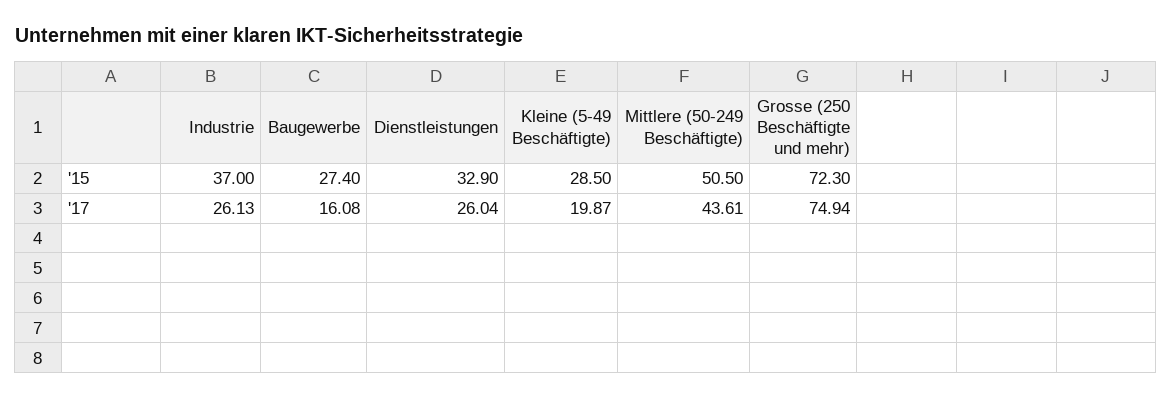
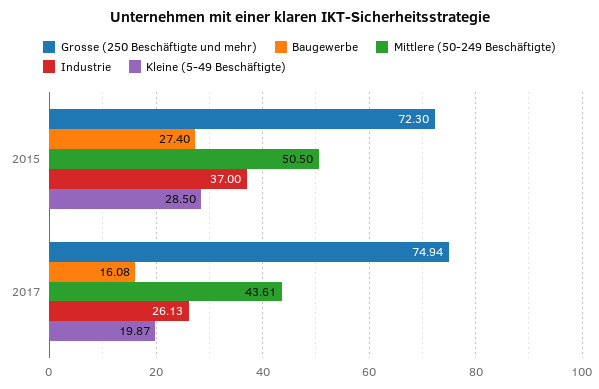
  {
    "Industrie": {
      "'15": 37,
      "'17": 26.13
    },
    "Baugewerbe": {
      "'15": 27.4,
      "'17": 16.08
    },
-   "Dienstleistungen": {
-     "'15": 32.9,
-     "'17": 26.04
-   },
    "Kleine (5-49 Beschäftigte)": {
      "'15": 28.5,
      "'17": 19.87
    },
    "Mittlere (50-249 Beschäftigte)": {
      "'15": 50.5,
      "'17": 43.61
    },
    "Grosse (250 Beschäftigte und mehr)": {
      "'15": 72.3,
      "'17": 74.94
    }
  }

